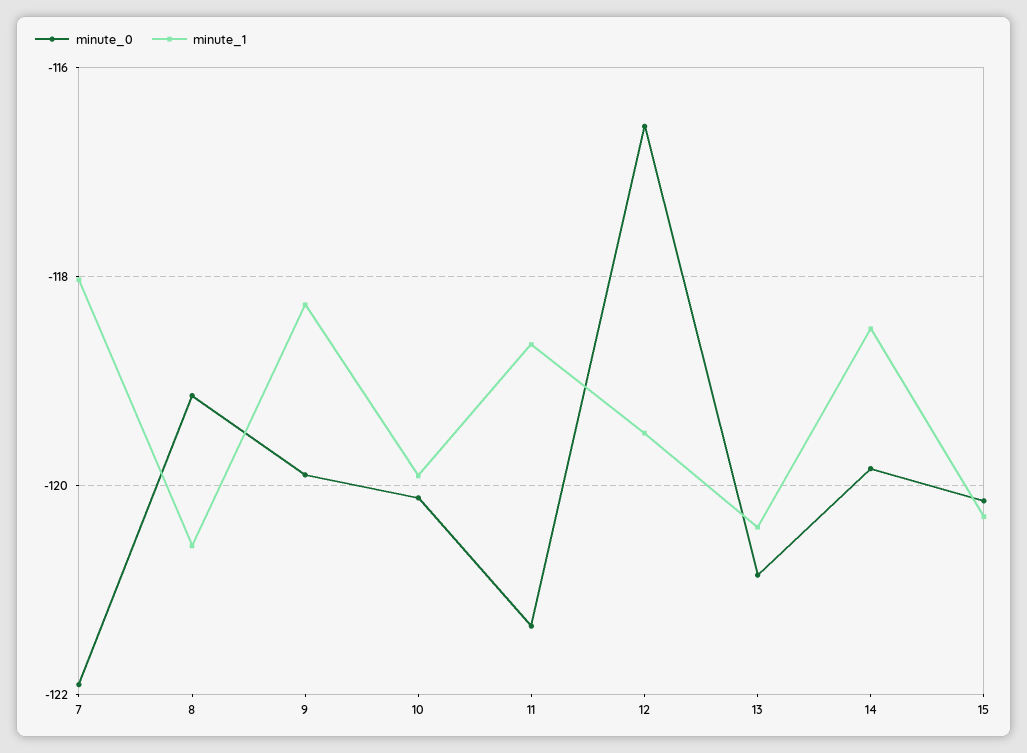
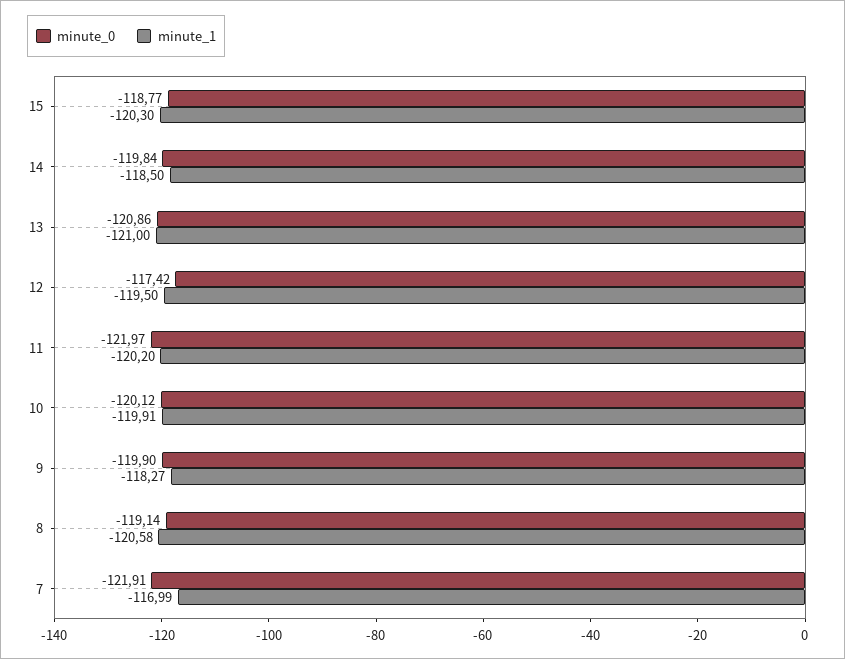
  {
    "minute_0": {
      "7": -121.91,
      "8": -119.14,
      "9": -119.9,
      "10": -120.12,
-     "11": -121.4,
+     "11": -121.97,
-     "12": -116.6,
+     "12": -117.42,
      "13": -120.86,
      "14": -119.84,
-     "15": -120.2
+     "15": -118.77
    },
    "minute_1": {
-     "7": -118,
+     "7": -116.99,
      "8": -120.58,
      "9": -118.27,
      "10": -119.91,
-     "11": -118.6,
+     "11": -120.2,
      "12": -119.5,
-     "13": -120.4,
+     "13": -121,
      "14": -118.5,
      "15": -120.3
    }
  }

